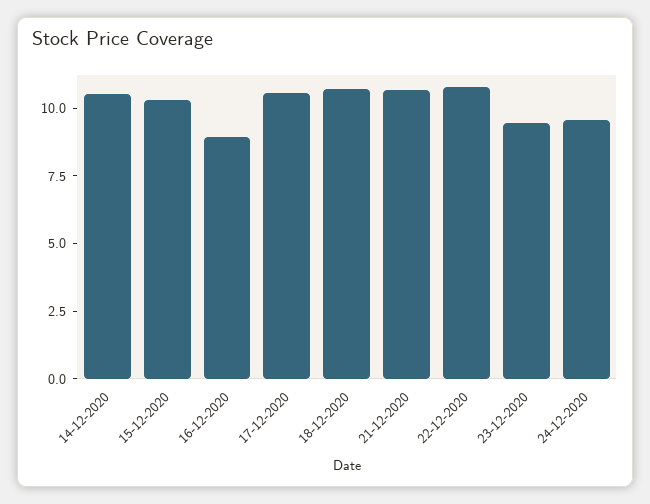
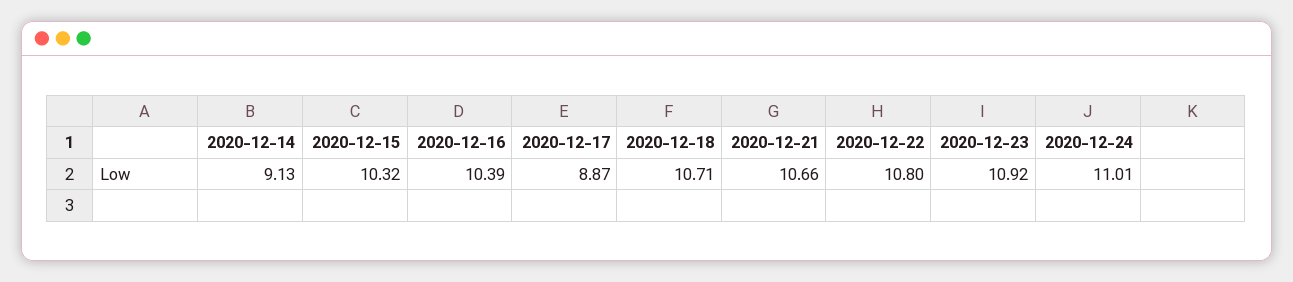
  {
-   "14-12-2020": 10.5,
+   "14-12-2020": 9.13,
    "15-12-2020": 10.32,
-   "16-12-2020": 9,
+   "16-12-2020": 10.39,
-   "17-12-2020": 10.5,
+   "17-12-2020": 8.87,
    "18-12-2020": 10.71,
    "21-12-2020": 10.66,
    "22-12-2020": 10.8,
-   "23-12-2020": 9.5,
+   "23-12-2020": 10.92,
-   "24-12-2020": 9.5
+   "24-12-2020": 11.01
  }

